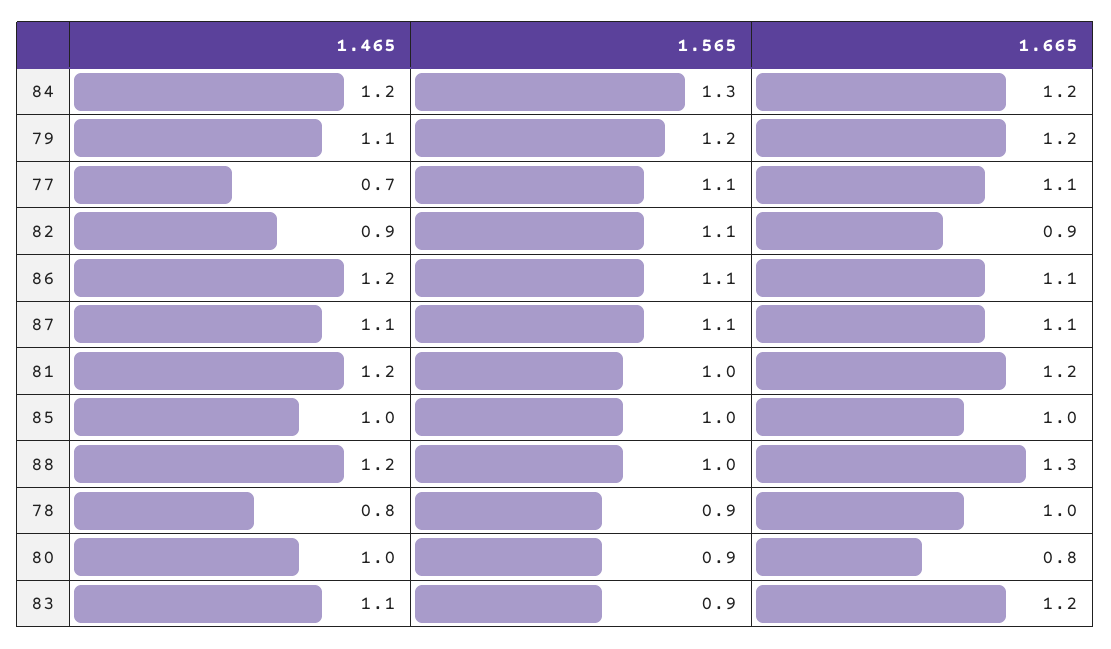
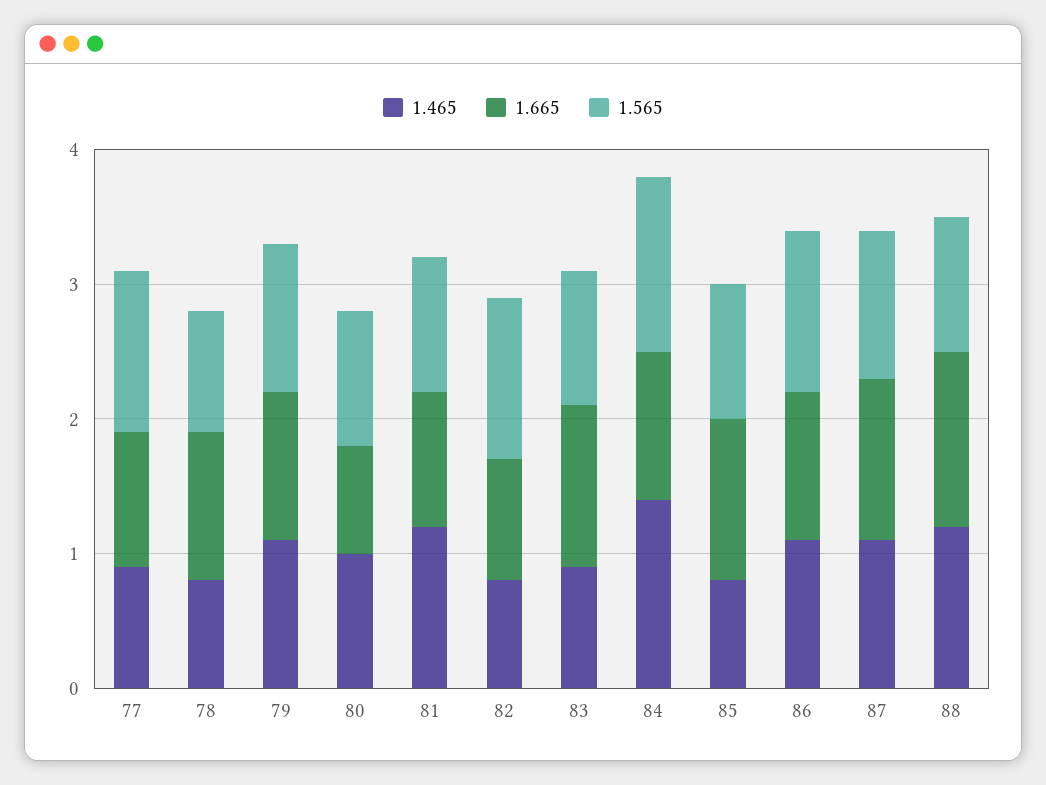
  {
    "1.465": {
-     "84": 1.2,
+     "84": 1.4,
      "79": 1.1,
-     "77": 0.7,
+     "77": 0.9,
-     "82": 0.9,
+     "82": 0.8,
-     "86": 1.2,
+     "86": 1.1,
      "87": 1.1,
      "81": 1.2,
-     "85": 1,
+     "85": 0.8,
      "88": 1.2,
      "78": 0.8,
      "80": 1,
-     "83": 1.1
+     "83": 0.9
    },
    "1.565": {
      "84": 1.3,
-     "79": 1.2,
+     "79": 1.1,
-     "77": 1.1,
+     "77": 1.2,
-     "82": 1.1,
+     "82": 1.2,
-     "86": 1.1,
+     "86": 1.2,
      "87": 1.1,
      "81": 1,
      "85": 1,
      "88": 1,
      "78": 0.9,
-     "80": 0.9,
+     "80": 1,
-     "83": 0.9
+     "83": 1
    },
    "1.665": {
-     "84": 1.2,
+     "84": 1.1,
-     "79": 1.2,
+     "79": 1.1,
-     "77": 1.1,
+     "77": 1,
      "82": 0.9,
      "86": 1.1,
-     "87": 1.1,
+     "87": 1.2,
-     "81": 1.2,
+     "81": 1,
-     "85": 1,
+     "85": 1.2,
      "88": 1.3,
-     "78": 1,
+     "78": 1.1,
      "80": 0.8,
      "83": 1.2
    }
  }

